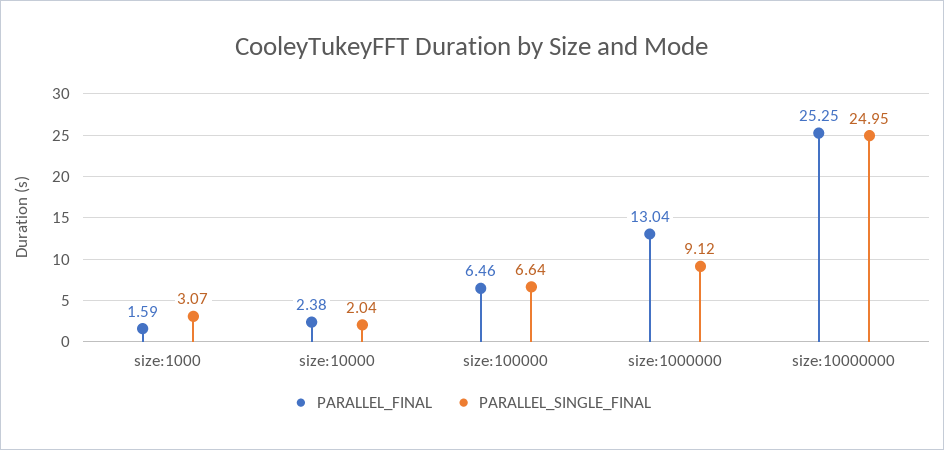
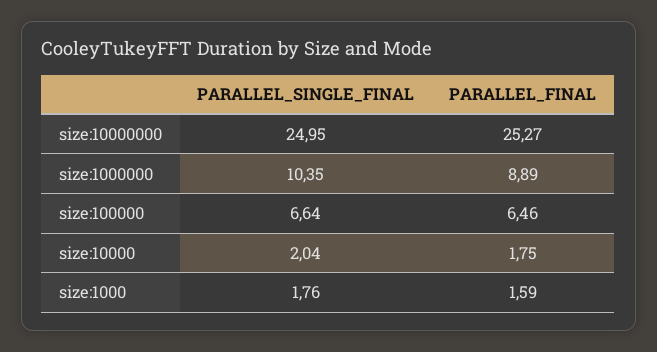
  {
    "PARALLEL_FINAL": {
      "size:1000": 1.59,
-     "size:10000": 2.38,
+     "size:10000": 1.75,
      "size:100000": 6.46,
-     "size:1000000": 13.04,
+     "size:1000000": 8.89,
-     "size:10000000": 25.25
+     "size:10000000": 25.27
    },
    "PARALLEL_SINGLE_FINAL": {
-     "size:1000": 3.07,
+     "size:1000": 1.76,
      "size:10000": 2.04,
      "size:100000": 6.64,
-     "size:1000000": 9.12,
+     "size:1000000": 10.35,
      "size:10000000": 24.95
    }
  }

